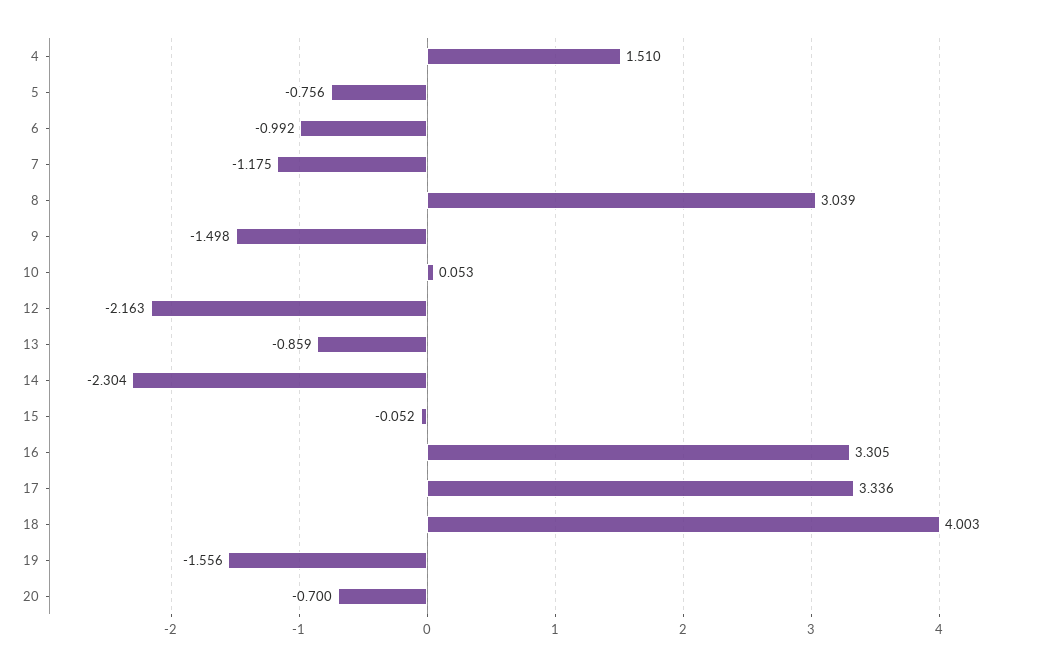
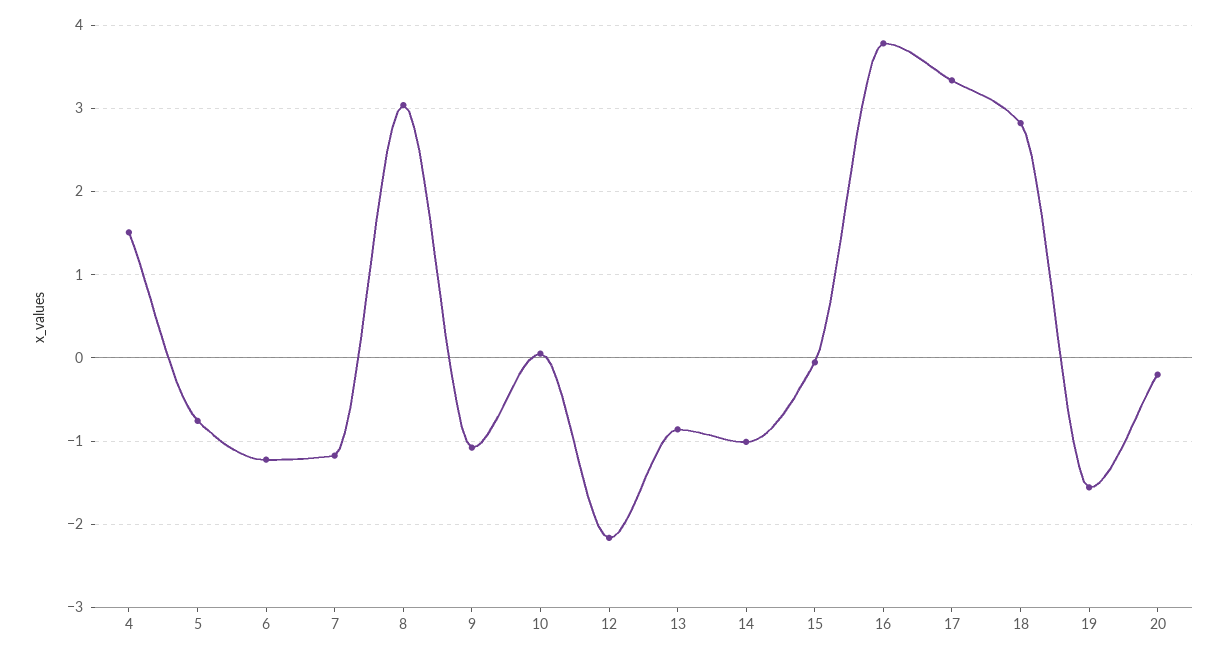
  {
    "4": 1.51,
    "5": -0.756,
-   "6": -0.992,
+   "6": -1.2,
    "7": -1.175,
    "8": 3.039,
-   "9": -1.498,
+   "9": -1.1,
    "10": 0.053,
    "12": -2.163,
    "13": -0.859,
-   "14": -2.304,
+   "14": -1,
    "15": -0.052,
-   "16": 3.305,
+   "16": 3.8,
    "17": 3.336,
-   "18": 4.003,
+   "18": 2.8,
    "19": -1.556,
-   "20": -0.7
+   "20": -0.2
  }

